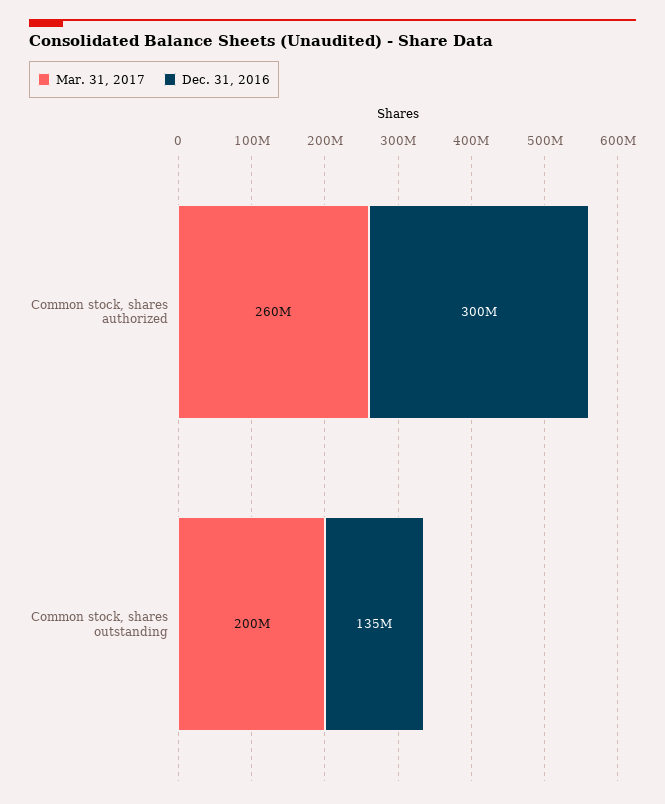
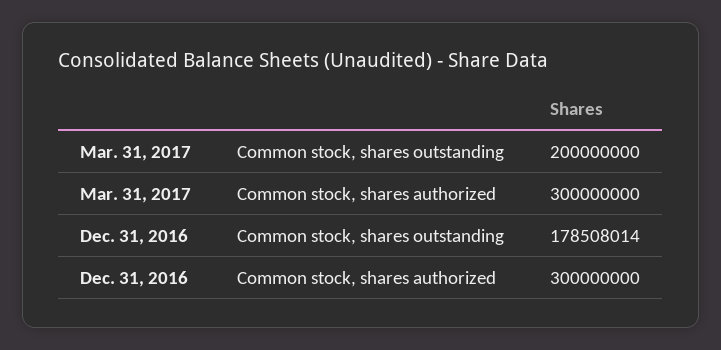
  {
    "Mar. 31, 2017": {
-     "Common stock, shares authorized": 260000000,
+     "Common stock, shares authorized": 300000000,
      "Common stock, shares outstanding": 200000000
    },
    "Dec. 31, 2016": {
      "Common stock, shares authorized": 300000000,
-     "Common stock, shares outstanding": 135000000
+     "Common stock, shares outstanding": 178508014
    }
  }

